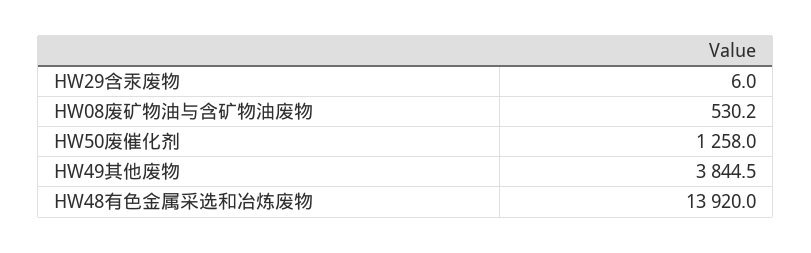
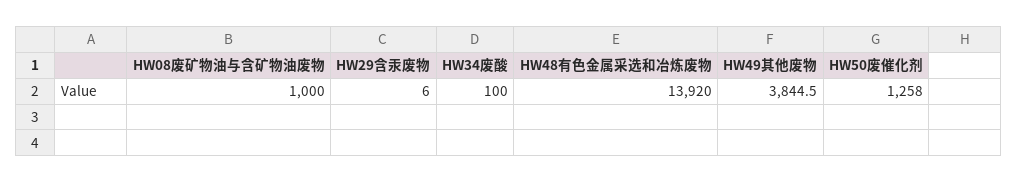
  {
    "HW29含汞废物": 6,
-   "HW08废矿物油与含矿物油废物": 530.2,
+   "HW08废矿物油与含矿物油废物": 1000,
    "HW50废催化剂": 1258,
    "HW49其他废物": 3844.5,
-   "HW48有色金属采选和冶炼废物": 13920
+   "HW48有色金属采选和冶炼废物": 13920,
+   "HW34废酸": 100
  }

